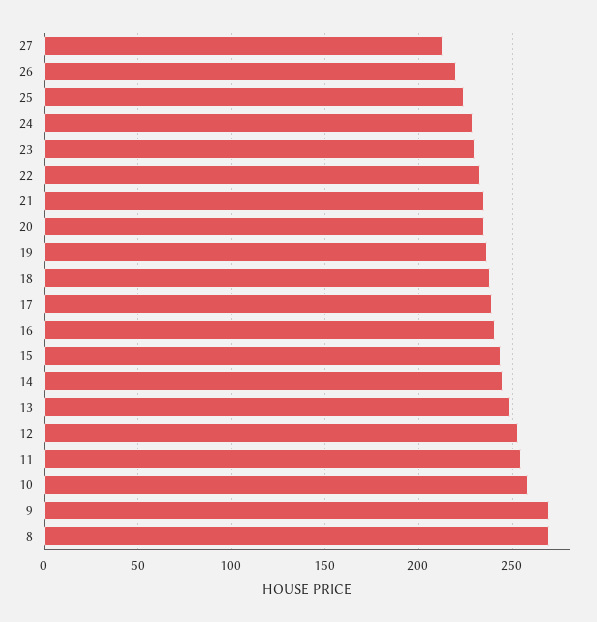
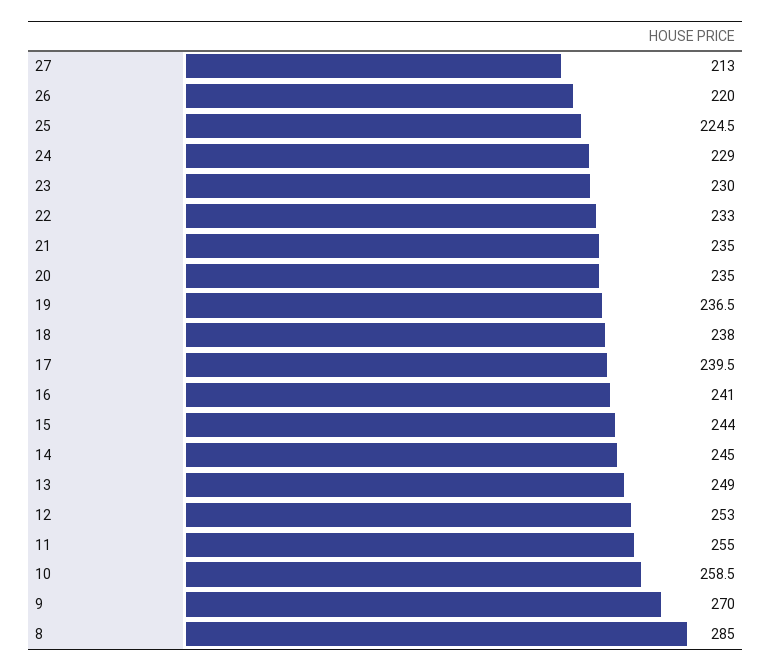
  {
    "27": 213,
    "26": 220,
    "25": 224.5,
    "24": 229,
    "23": 230,
    "22": 233,
    "21": 235,
    "20": 235,
    "19": 236.5,
    "18": 238,
    "17": 239.5,
    "16": 241,
    "15": 244,
    "14": 245,
    "13": 249,
    "12": 253,
    "11": 255,
    "10": 258.5,
    "9": 270,
-   "8": 270
+   "8": 285
  }

